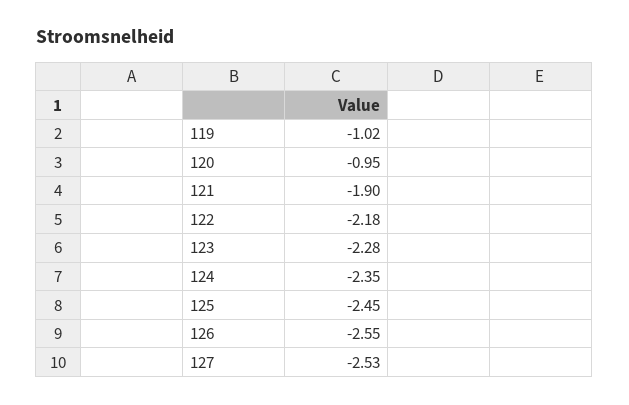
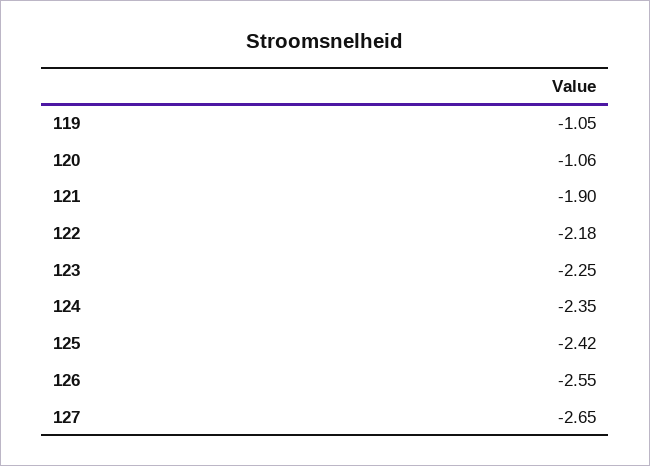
  {
-   "119": -1.02,
+   "119": -1.05,
-   "120": -0.95,
+   "120": -1.06,
    "121": -1.9,
    "122": -2.18,
-   "123": -2.28,
+   "123": -2.25,
    "124": -2.35,
-   "125": -2.45,
+   "125": -2.42,
    "126": -2.55,
-   "127": -2.53
+   "127": -2.65
  }

